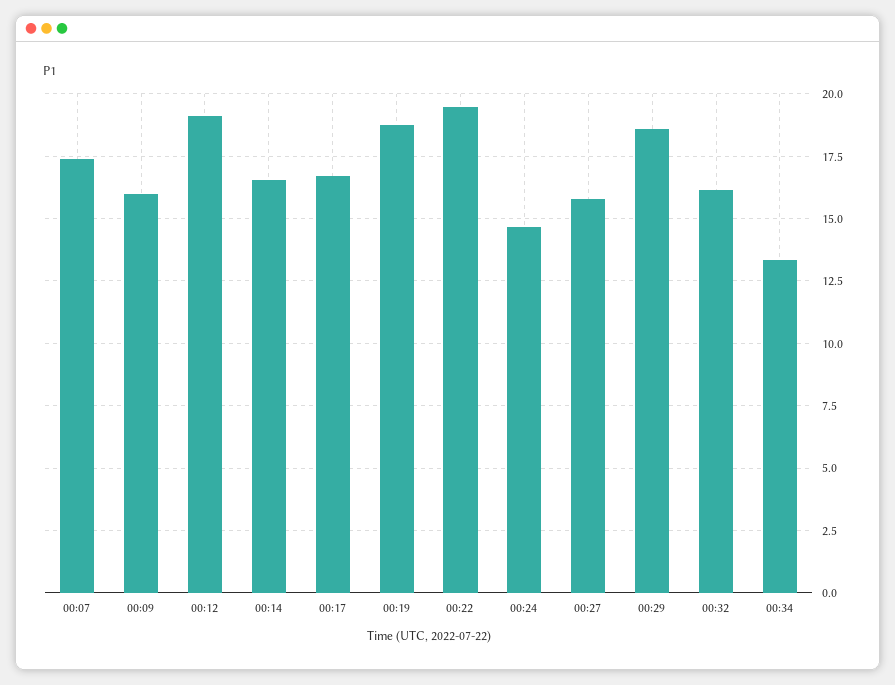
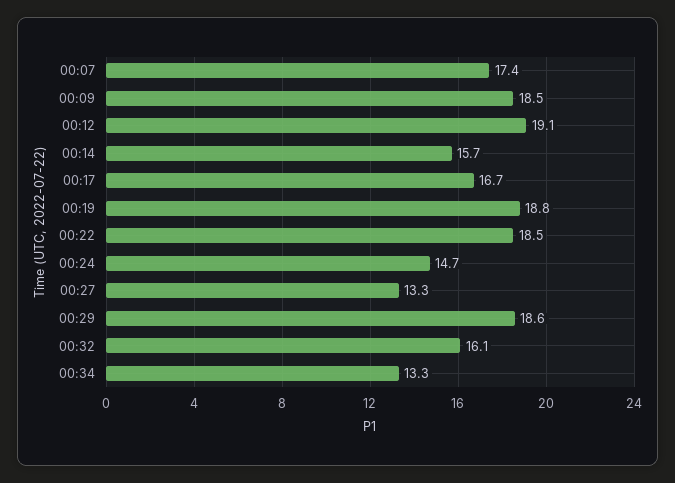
  {
    "00:07": 17.4,
-   "00:09": 16,
+   "00:09": 18.5,
    "00:12": 19.1,
-   "00:14": 16.5,
+   "00:14": 15.7,
    "00:17": 16.7,
    "00:19": 18.8,
-   "00:22": 19.5,
+   "00:22": 18.5,
    "00:24": 14.7,
-   "00:27": 15.75,
+   "00:27": 13.3,
    "00:29": 18.6,
    "00:32": 16.1,
    "00:34": 13.3
  }

